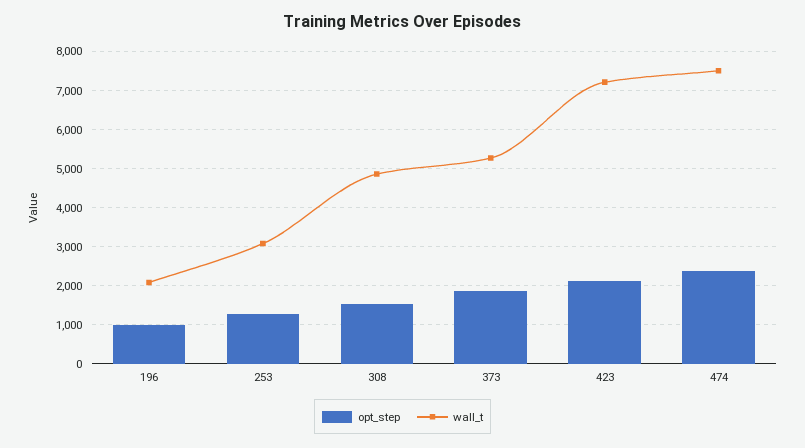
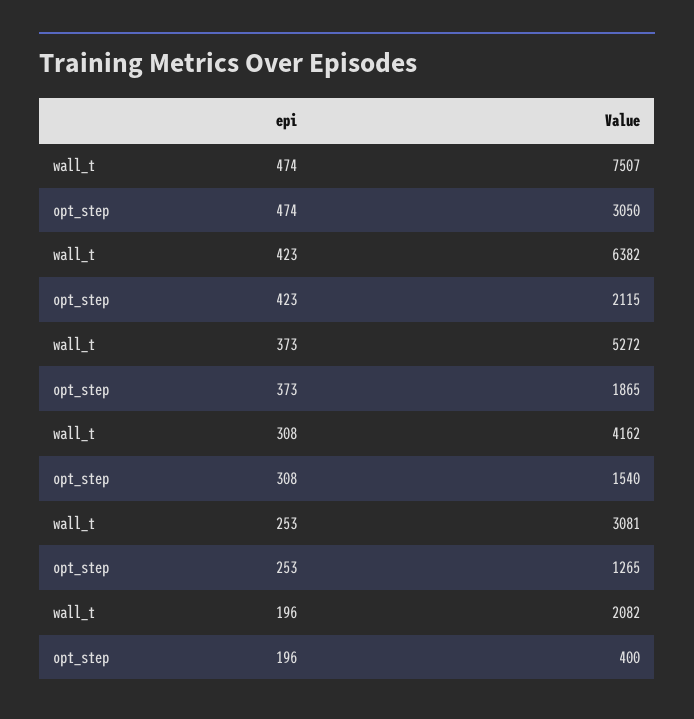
  {
    "opt_step": {
-     "196": 1000,
+     "196": 400,
      "253": 1265,
      "308": 1540,
      "373": 1865,
      "423": 2115,
-     "474": 2400
+     "474": 3050
    },
    "wall_t": {
      "196": 2082,
      "253": 3081,
-     "308": 4800,
+     "308": 4162,
      "373": 5272,
-     "423": 7200,
+     "423": 6382,
      "474": 7507
    }
  }

